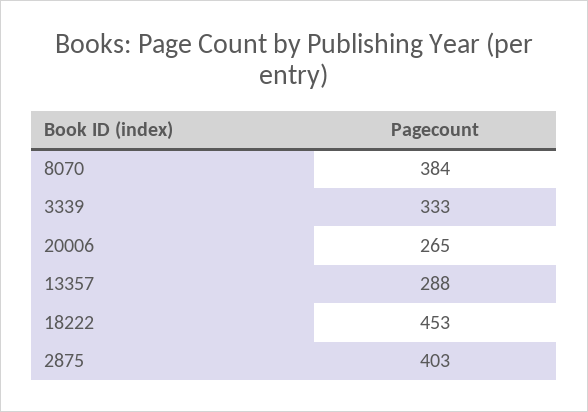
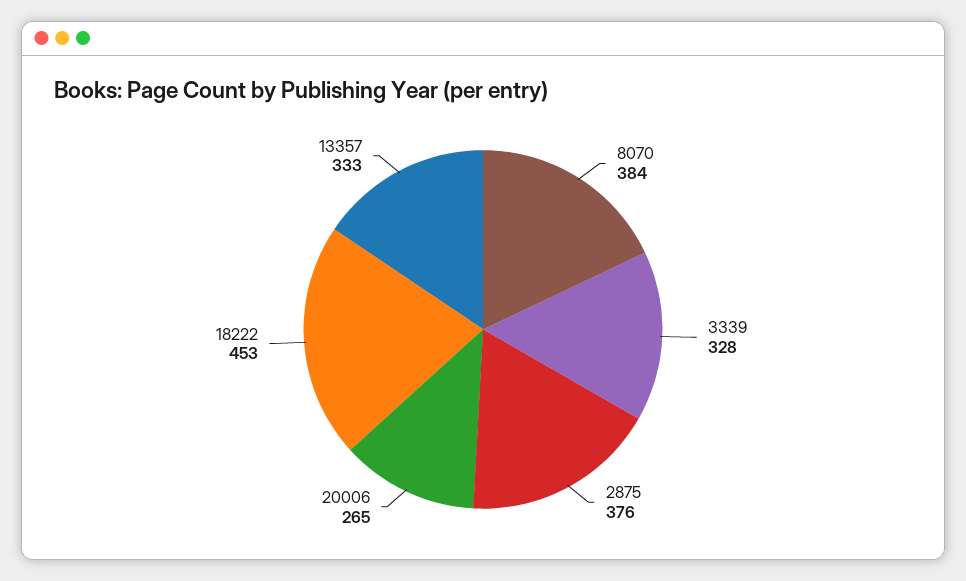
  {
    "8070": 384,
-   "3339": 333,
+   "3339": 328,
    "20006": 265,
-   "13357": 288,
+   "13357": 333,
    "18222": 453,
-   "2875": 403
+   "2875": 376
  }

